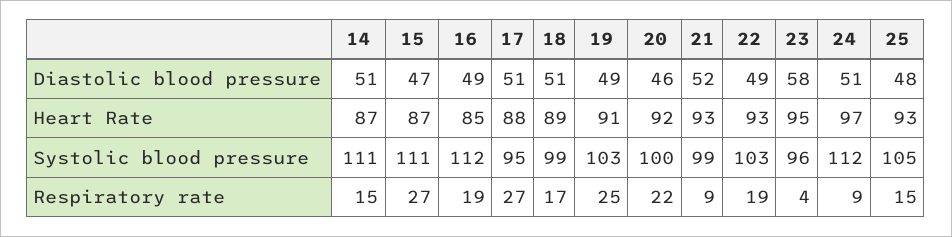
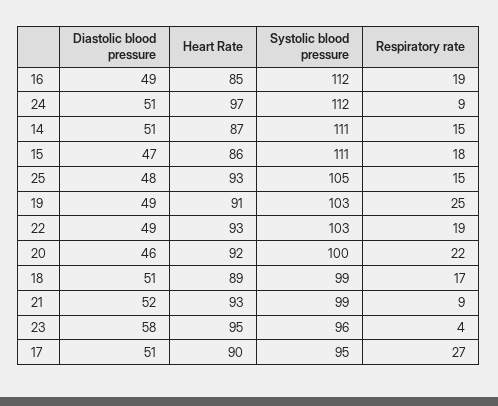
  {
    "14": {
      "Diastolic blood pressure": 51,
      "Heart Rate": 87,
      "Systolic blood pressure": 111,
      "Respiratory rate": 15
    },
    "15": {
      "Diastolic blood pressure": 47,
-     "Heart Rate": 87,
+     "Heart Rate": 86,
      "Systolic blood pressure": 111,
-     "Respiratory rate": 27
+     "Respiratory rate": 18
    },
    "16": {
      "Diastolic blood pressure": 49,
      "Heart Rate": 85,
      "Systolic blood pressure": 112,
      "Respiratory rate": 19
    },
    "17": {
      "Diastolic blood pressure": 51,
-     "Heart Rate": 88,
+     "Heart Rate": 90,
      "Systolic blood pressure": 95,
      "Respiratory rate": 27
    },
    "18": {
      "Diastolic blood pressure": 51,
      "Heart Rate": 89,
      "Systolic blood pressure": 99,
      "Respiratory rate": 17
    },
    "19": {
      "Diastolic blood pressure": 49,
      "Heart Rate": 91,
      "Systolic blood pressure": 103,
      "Respiratory rate": 25
    },
    "20": {
      "Diastolic blood pressure": 46,
      "Heart Rate": 92,
      "Systolic blood pressure": 100,
      "Respiratory rate": 22
    },
    "21": {
      "Diastolic blood pressure": 52,
      "Heart Rate": 93,
      "Systolic blood pressure": 99,
      "Respiratory rate": 9
    },
    "22": {
      "Diastolic blood pressure": 49,
      "Heart Rate": 93,
      "Systolic blood pressure": 103,
      "Respiratory rate": 19
    },
    "23": {
      "Diastolic blood pressure": 58,
      "Heart Rate": 95,
      "Systolic blood pressure": 96,
      "Respiratory rate": 4
    },
    "24": {
      "Diastolic blood pressure": 51,
      "Heart Rate": 97,
      "Systolic blood pressure": 112,
      "Respiratory rate": 9
    },
    "25": {
      "Diastolic blood pressure": 48,
      "Heart Rate": 93,
      "Systolic blood pressure": 105,
      "Respiratory rate": 15
    }
  }

